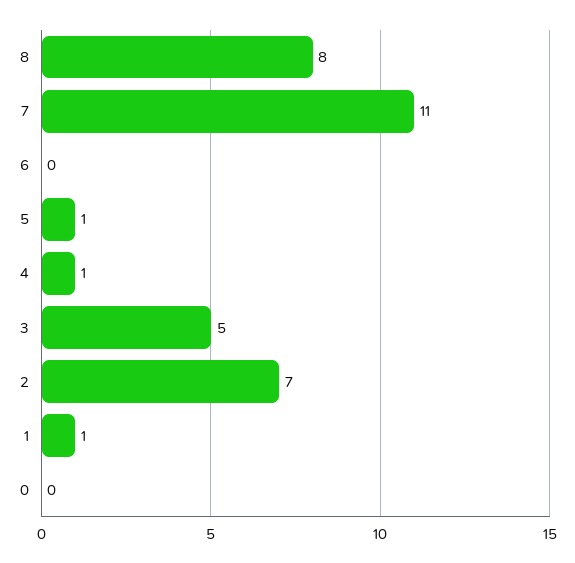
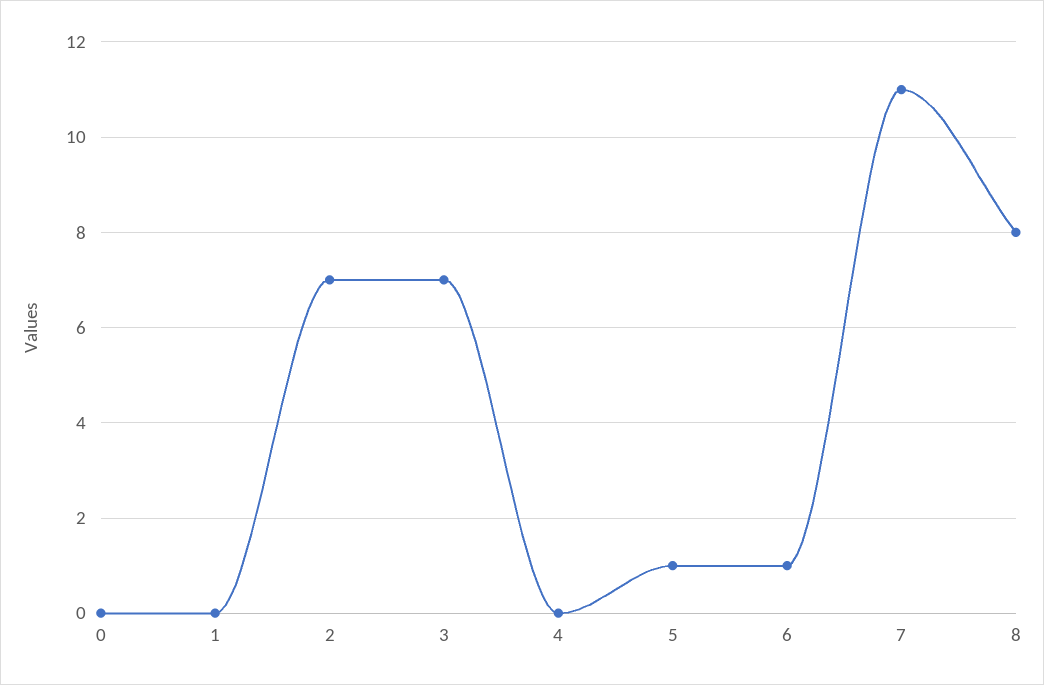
  {
    "8": 8,
    "7": 11,
-   "6": 0,
+   "6": 1,
    "5": 1,
-   "4": 1,
+   "4": 0,
-   "3": 5,
+   "3": 7,
    "2": 7,
-   "1": 1,
+   "1": 0,
    "0": 0
  }

